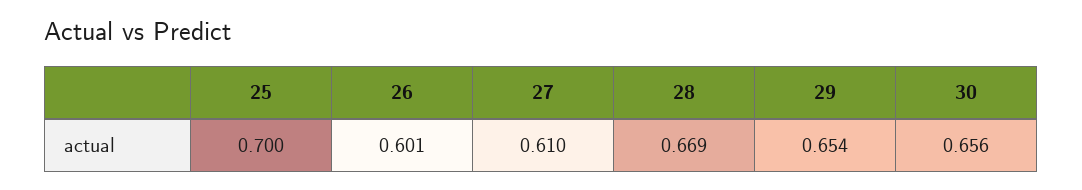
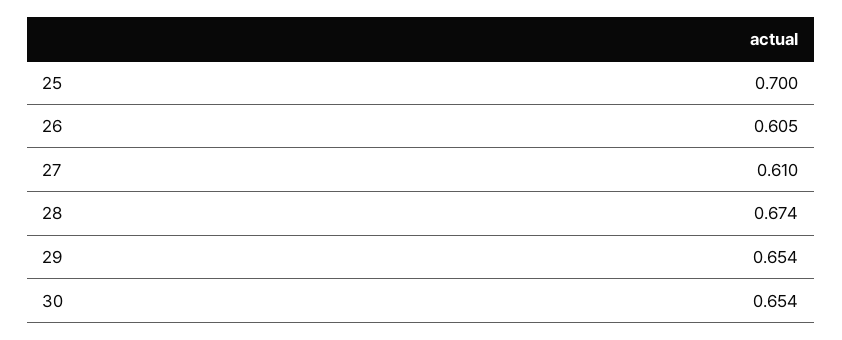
  {
    "25": 0.7,
-   "26": 0.601,
+   "26": 0.605,
    "27": 0.61,
-   "28": 0.669,
+   "28": 0.674,
    "29": 0.654,
-   "30": 0.656
+   "30": 0.654
  }

